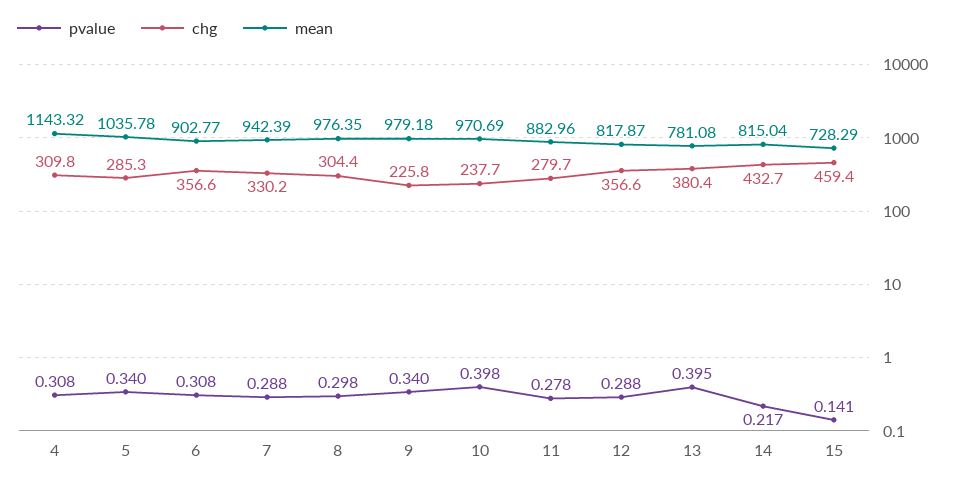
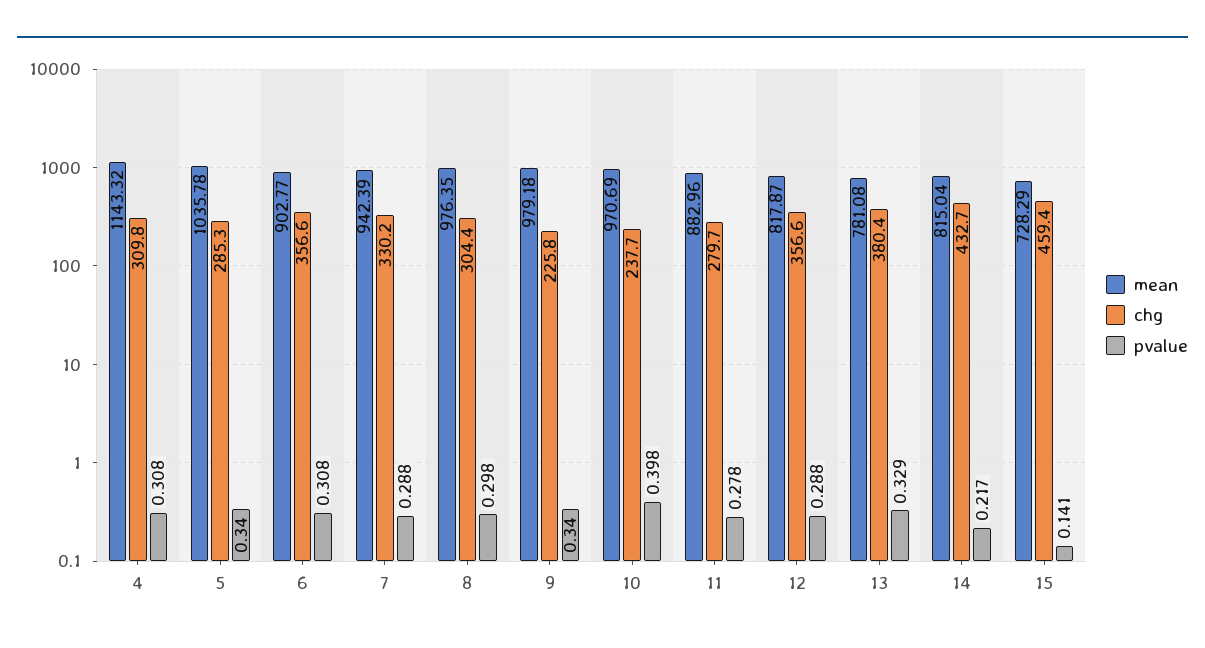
  {
    "pvalue": {
      "4": 0.308,
      "5": 0.34,
      "6": 0.308,
      "7": 0.288,
      "8": 0.298,
      "9": 0.34,
      "10": 0.398,
      "11": 0.278,
      "12": 0.288,
-     "13": 0.395,
+     "13": 0.329,
      "14": 0.217,
      "15": 0.141
    },
    "chg": {
      "4": 309.8,
      "5": 285.3,
      "6": 356.6,
      "7": 330.2,
      "8": 304.4,
      "9": 225.8,
      "10": 237.7,
      "11": 279.7,
      "12": 356.6,
      "13": 380.4,
      "14": 432.7,
      "15": 459.4
    },
    "mean": {
      "4": 1143.32,
      "5": 1035.78,
      "6": 902.77,
      "7": 942.39,
      "8": 976.35,
      "9": 979.18,
      "10": 970.69,
      "11": 882.96,
      "12": 817.87,
      "13": 781.08,
      "14": 815.04,
      "15": 728.29
    }
  }

